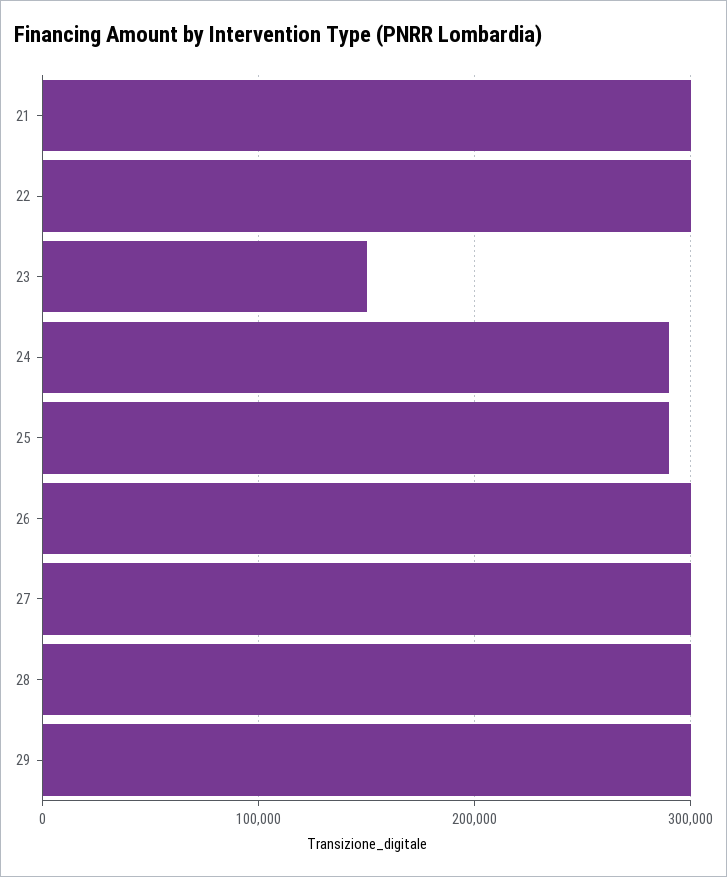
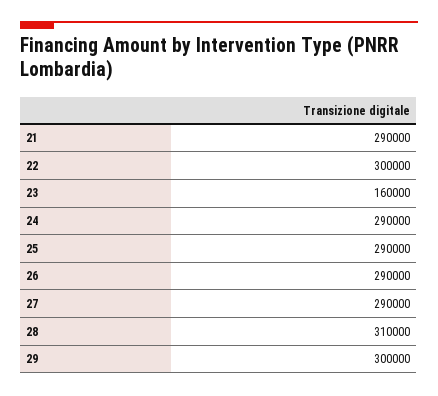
  {
-   "21": 300000,
+   "21": 290000,
    "22": 300000,
-   "23": 150000,
+   "23": 160000,
    "24": 290000,
    "25": 290000,
-   "26": 300000,
+   "26": 290000,
-   "27": 300000,
+   "27": 290000,
-   "28": 300000,
+   "28": 310000,
    "29": 300000
  }

